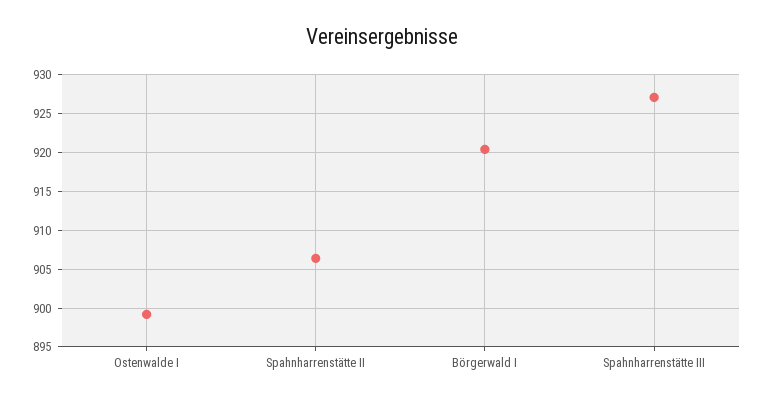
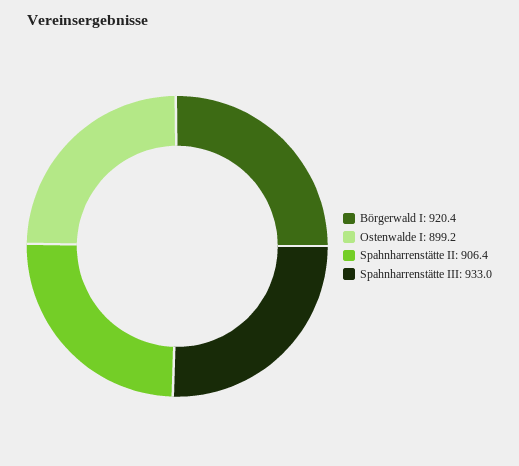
  {
    "Ostenwalde I": 899.2,
    "Spahnharrenstätte II": 906.4,
    "Börgerwald I": 920.4,
-   "Spahnharrenstätte III": 927
+   "Spahnharrenstätte III": 933
  }

